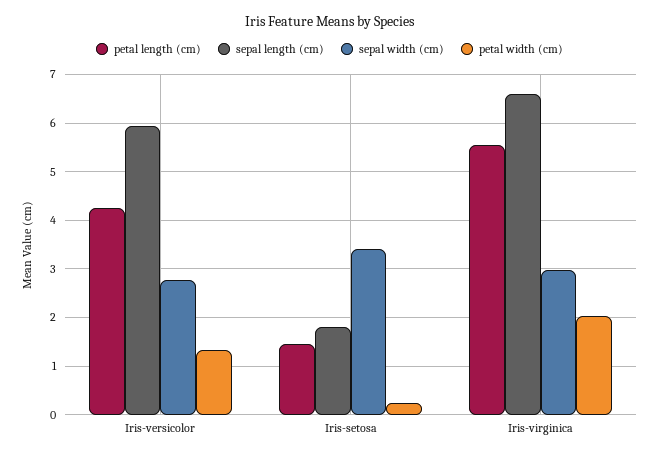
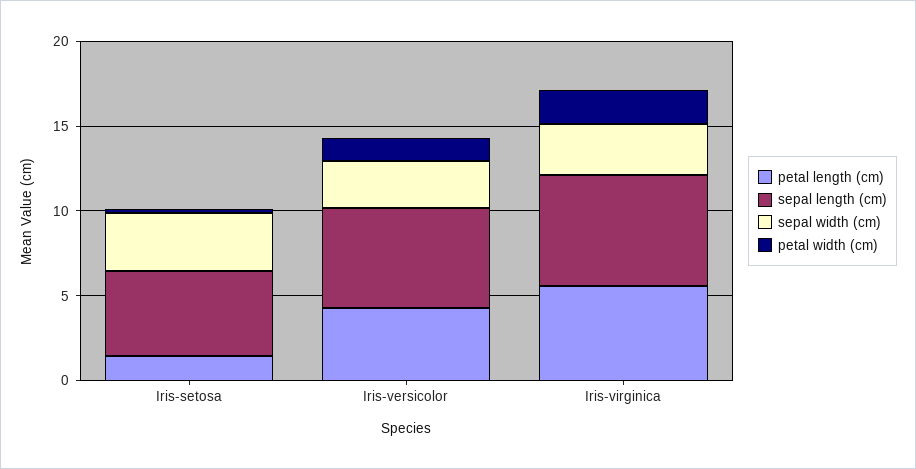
  {
    "petal length (cm)": {
      "Iris-versicolor": 4.2,
      "Iris-setosa": 1.4,
      "Iris-virginica": 5.6
    },
    "sepal length (cm)": {
      "Iris-versicolor": 6,
-     "Iris-setosa": 1.8,
+     "Iris-setosa": 5,
      "Iris-virginica": 6.6
    },
    "sepal width (cm)": {
      "Iris-versicolor": 2.8,
      "Iris-setosa": 3.4,
      "Iris-virginica": 3
    },
    "petal width (cm)": {
      "Iris-versicolor": 1.4,
      "Iris-setosa": 0.2,
      "Iris-virginica": 2
    }
  }

